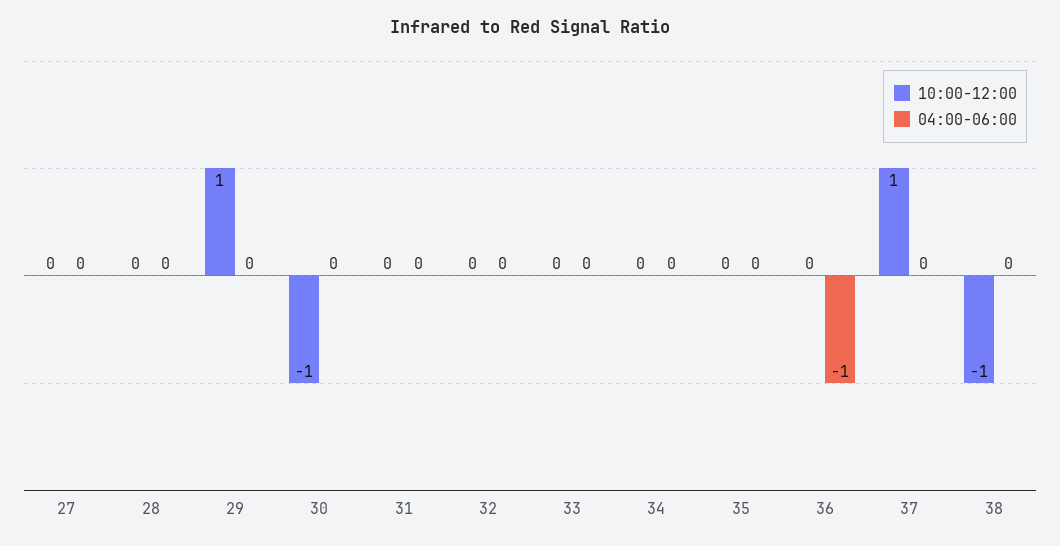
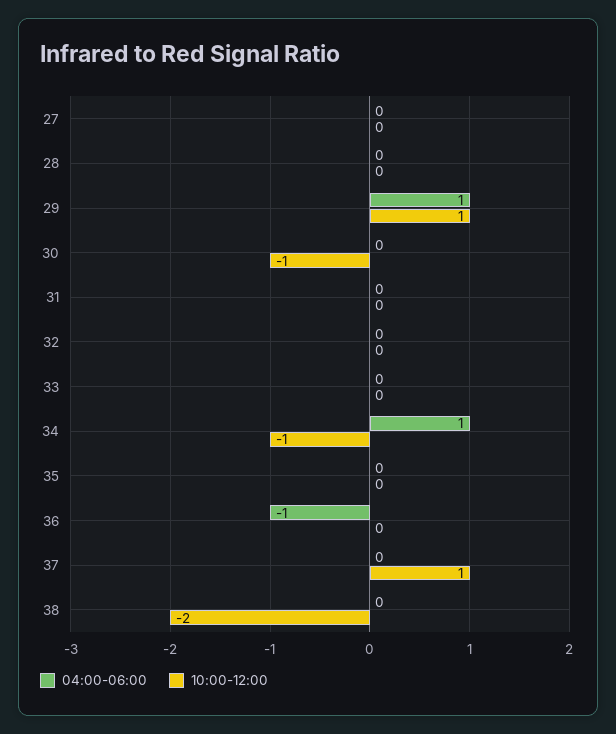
  {
    "10:00-12:00": {
      "27": 0,
      "28": 0,
      "29": 1,
      "30": -1,
      "31": 0,
      "32": 0,
      "33": 0,
-     "34": 0,
+     "34": -1,
      "35": 0,
      "36": 0,
      "37": 1,
-     "38": -1
+     "38": -2
    },
    "04:00-06:00": {
      "27": 0,
      "28": 0,
-     "29": 0,
+     "29": 1,
      "30": 0,
      "31": 0,
      "32": 0,
      "33": 0,
-     "34": 0,
+     "34": 1,
      "35": 0,
      "36": -1,
      "37": 0,
      "38": 0
    }
  }

